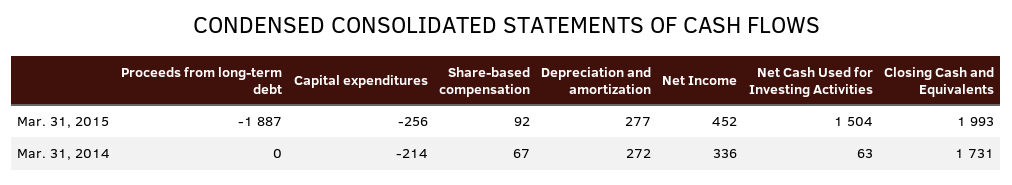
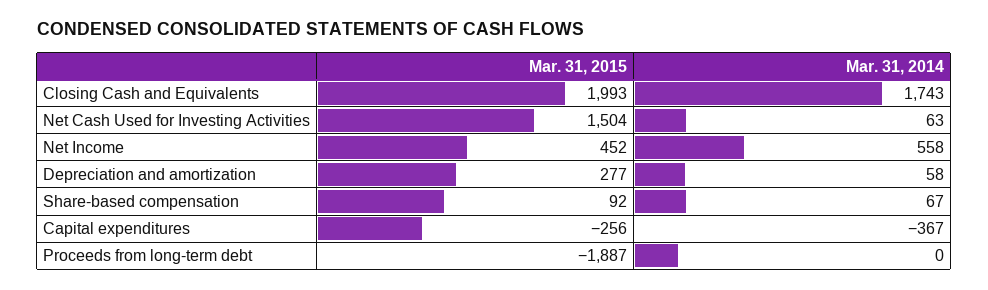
  {
    "Proceeds from long-term debt": {
      "Mar. 31, 2015": -1887,
      "Mar. 31, 2014": 0
    },
    "Capital expenditures": {
      "Mar. 31, 2015": -256,
-     "Mar. 31, 2014": -214
+     "Mar. 31, 2014": -367
    },
    "Share-based compensation": {
      "Mar. 31, 2015": 92,
      "Mar. 31, 2014": 67
    },
    "Depreciation and amortization": {
      "Mar. 31, 2015": 277,
-     "Mar. 31, 2014": 272
+     "Mar. 31, 2014": 58
    },
    "Net Income": {
      "Mar. 31, 2015": 452,
-     "Mar. 31, 2014": 336
+     "Mar. 31, 2014": 558
    },
    "Net Cash Used for Investing Activities": {
      "Mar. 31, 2015": 1504,
      "Mar. 31, 2014": 63
    },
    "Closing Cash and Equivalents": {
      "Mar. 31, 2015": 1993,
-     "Mar. 31, 2014": 1731
+     "Mar. 31, 2014": 1743
    }
  }

